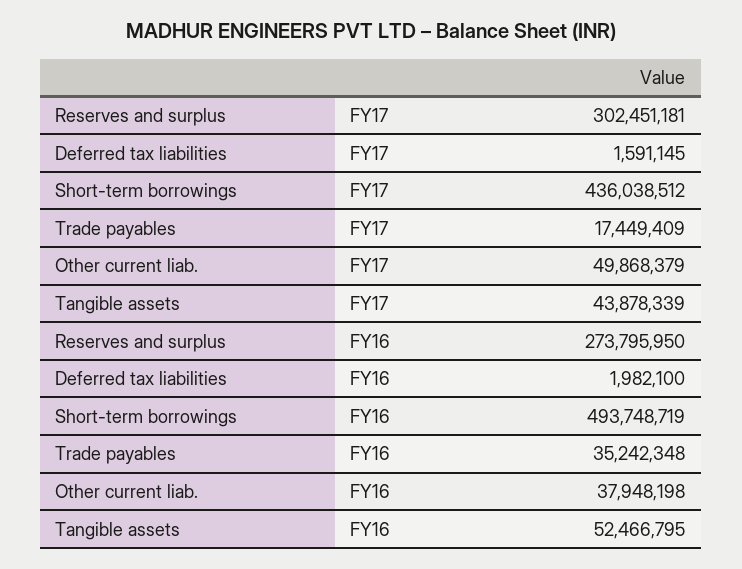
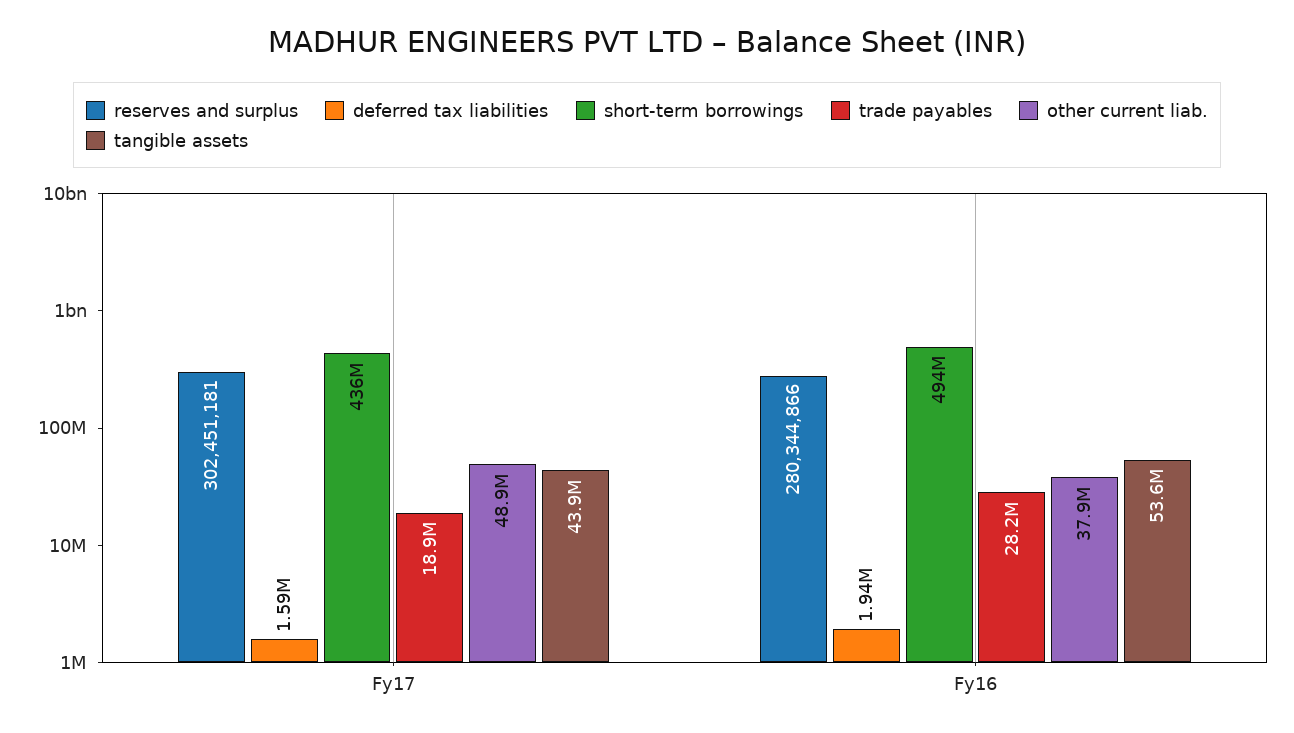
  {
    "Reserves and surplus": {
      "FY17": 302451181,
-     "FY16": 273795950
+     "FY16": 280344866
    },
    "Deferred tax liabilities": {
      "FY17": 1591145,
-     "FY16": 1982100
+     "FY16": 1940000
    },
    "Short-term borrowings": {
      "FY17": 436038512,
      "FY16": 493748719
    },
    "Trade payables": {
-     "FY17": 17449409,
+     "FY17": 18900000,
-     "FY16": 35242348
+     "FY16": 28200000
    },
    "Other current liab.": {
-     "FY17": 49868379,
+     "FY17": 48900000,
      "FY16": 37948198
    },
    "Tangible assets": {
      "FY17": 43878339,
-     "FY16": 52466795
+     "FY16": 53600000
    }
  }

